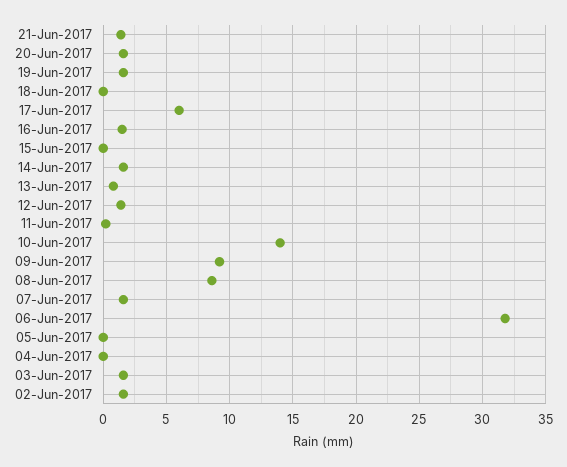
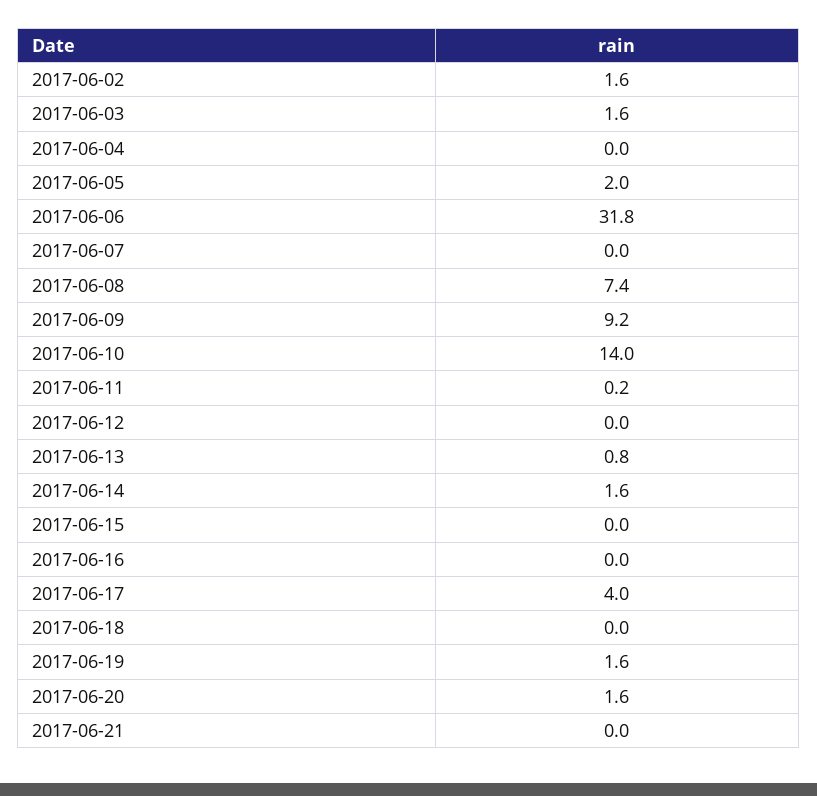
  {
-   "21-Jun-2017": 1.5,
+   "21-Jun-2017": 0,
    "20-Jun-2017": 1.6,
    "19-Jun-2017": 1.6,
    "18-Jun-2017": 0,
-   "17-Jun-2017": 6,
+   "17-Jun-2017": 4,
-   "16-Jun-2017": 1.5,
+   "16-Jun-2017": 0,
    "15-Jun-2017": 0,
    "14-Jun-2017": 1.6,
    "13-Jun-2017": 0.8,
-   "12-Jun-2017": 1.5,
+   "12-Jun-2017": 0,
    "11-Jun-2017": 0.2,
    "10-Jun-2017": 14,
    "09-Jun-2017": 9.2,
-   "08-Jun-2017": 8.5,
+   "08-Jun-2017": 7.4,
-   "07-Jun-2017": 1.5,
+   "07-Jun-2017": 0,
    "06-Jun-2017": 31.8,
-   "05-Jun-2017": 0,
+   "05-Jun-2017": 2,
    "04-Jun-2017": 0,
    "03-Jun-2017": 1.6,
    "02-Jun-2017": 1.6
  }

